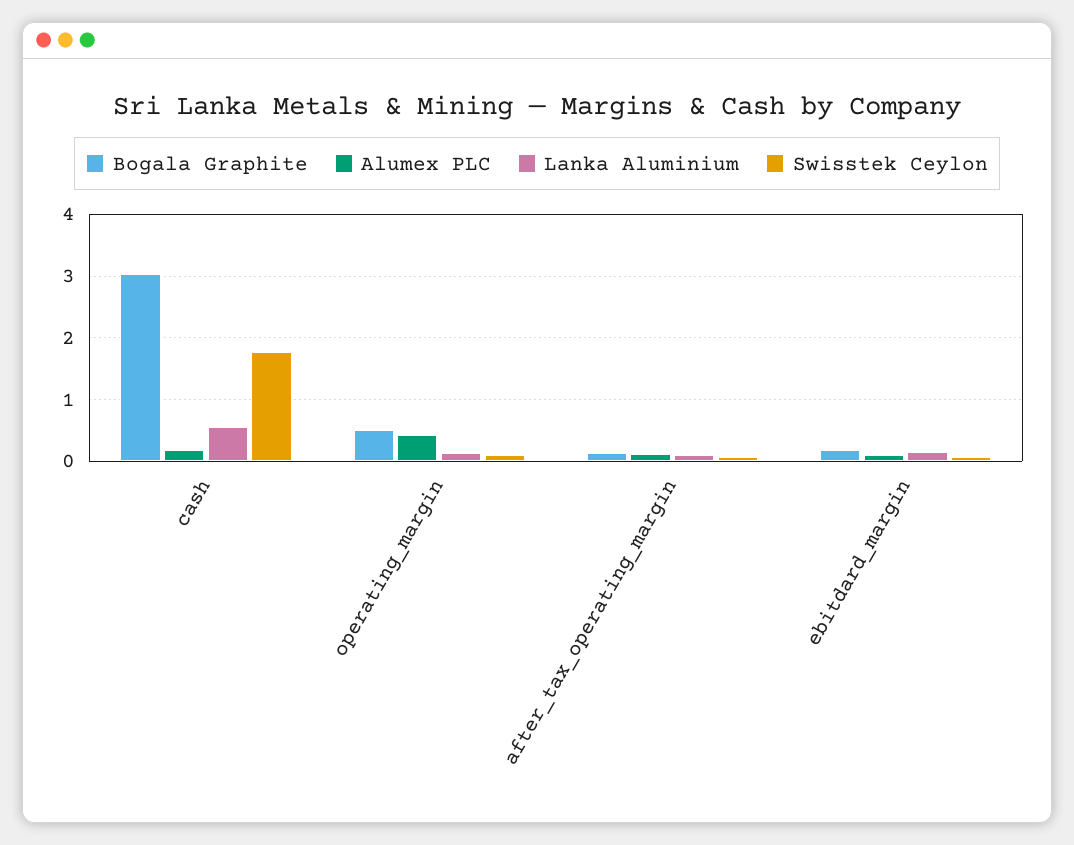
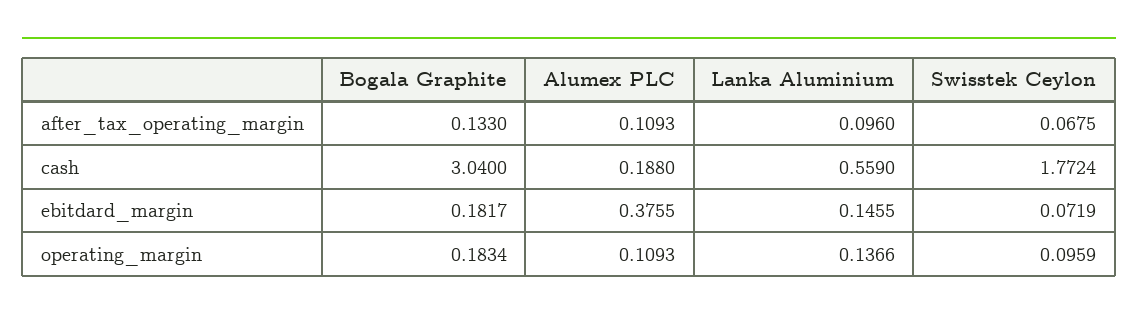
  {
    "Bogala Graphite": {
      "cash": 3.04,
-     "operating_margin": 0.5,
+     "operating_margin": 0.1834,
      "after_tax_operating_margin": 0.133,
      "ebitdard_margin": 0.1817
    },
    "Alumex PLC": {
      "cash": 0.188,
-     "operating_margin": 0.4,
+     "operating_margin": 0.1093,
      "after_tax_operating_margin": 0.1093,
-     "ebitdard_margin": 0.1
+     "ebitdard_margin": 0.3755
    },
    "Lanka Aluminium": {
      "cash": 0.559,
      "operating_margin": 0.1366,
      "after_tax_operating_margin": 0.096,
      "ebitdard_margin": 0.1455
    },
    "Swisstek Ceylon": {
      "cash": 1.7724,
      "operating_margin": 0.0959,
      "after_tax_operating_margin": 0.0675,
      "ebitdard_margin": 0.0719
    }
  }

